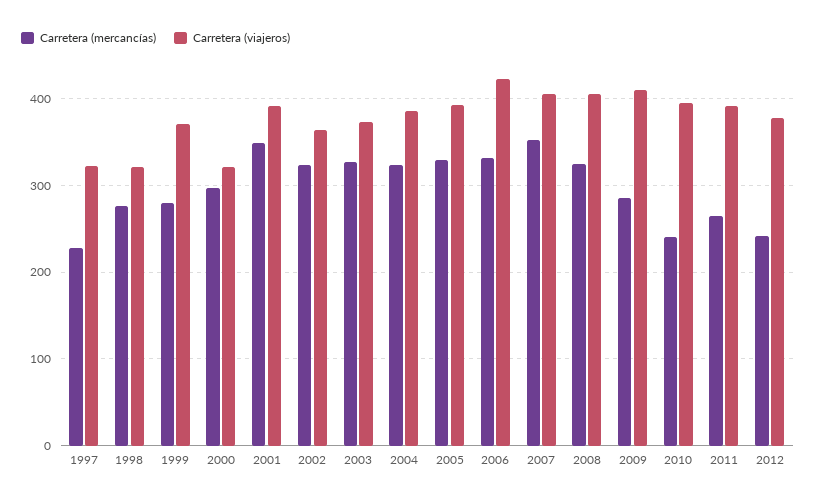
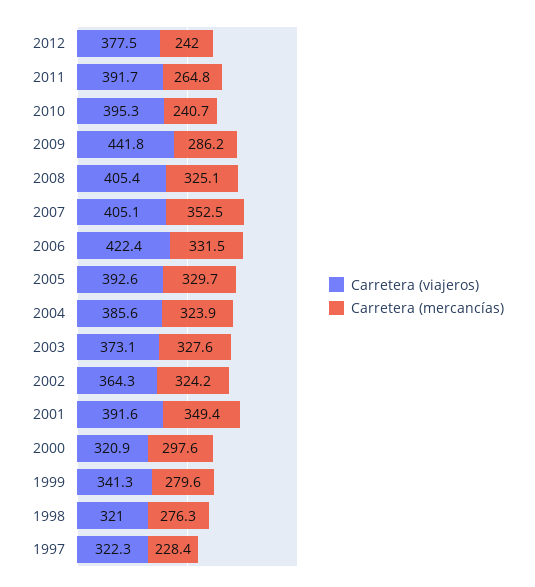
  {
    "Carretera (mercancías)": {
      "1997": 228.4,
      "1998": 276.3,
      "1999": 279.6,
      "2000": 297.6,
      "2001": 349.4,
      "2002": 324.2,
      "2003": 327.6,
      "2004": 323.9,
      "2005": 329.7,
      "2006": 331.5,
      "2007": 352.5,
      "2008": 325.1,
      "2009": 286.2,
      "2010": 240.7,
      "2011": 264.8,
      "2012": 242
    },
    "Carretera (viajeros)": {
      "1997": 322.3,
      "1998": 321,
-     "1999": 370,
+     "1999": 341.3,
      "2000": 320.9,
      "2001": 391.6,
      "2002": 364.3,
      "2003": 373.1,
      "2004": 385.6,
      "2005": 392.6,
      "2006": 422.4,
      "2007": 405.1,
      "2008": 405.4,
-     "2009": 410,
+     "2009": 441.8,
      "2010": 395.3,
      "2011": 391.7,
      "2012": 377.5
    }
  }

